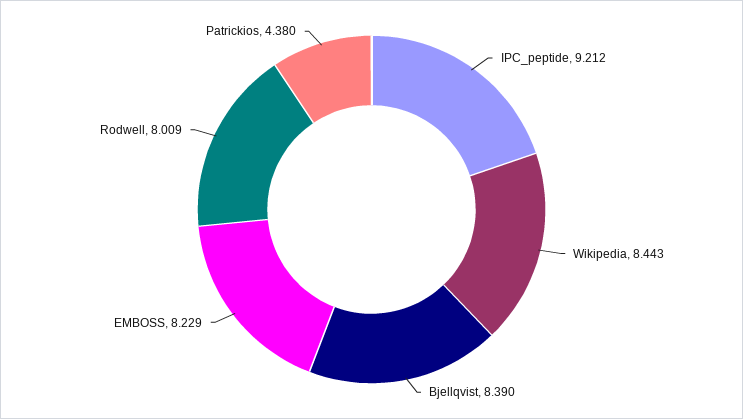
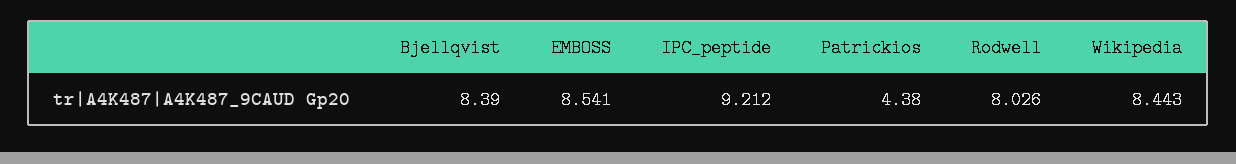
  {
    "IPC_peptide": 9.212,
    "Wikipedia": 8.443,
    "Bjellqvist": 8.39,
-   "EMBOSS": 8.229,
+   "EMBOSS": 8.541,
-   "Rodwell": 8.009,
+   "Rodwell": 8.026,
    "Patrickios": 4.38
  }

